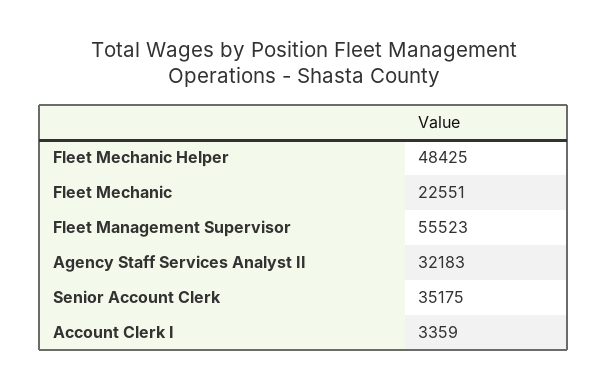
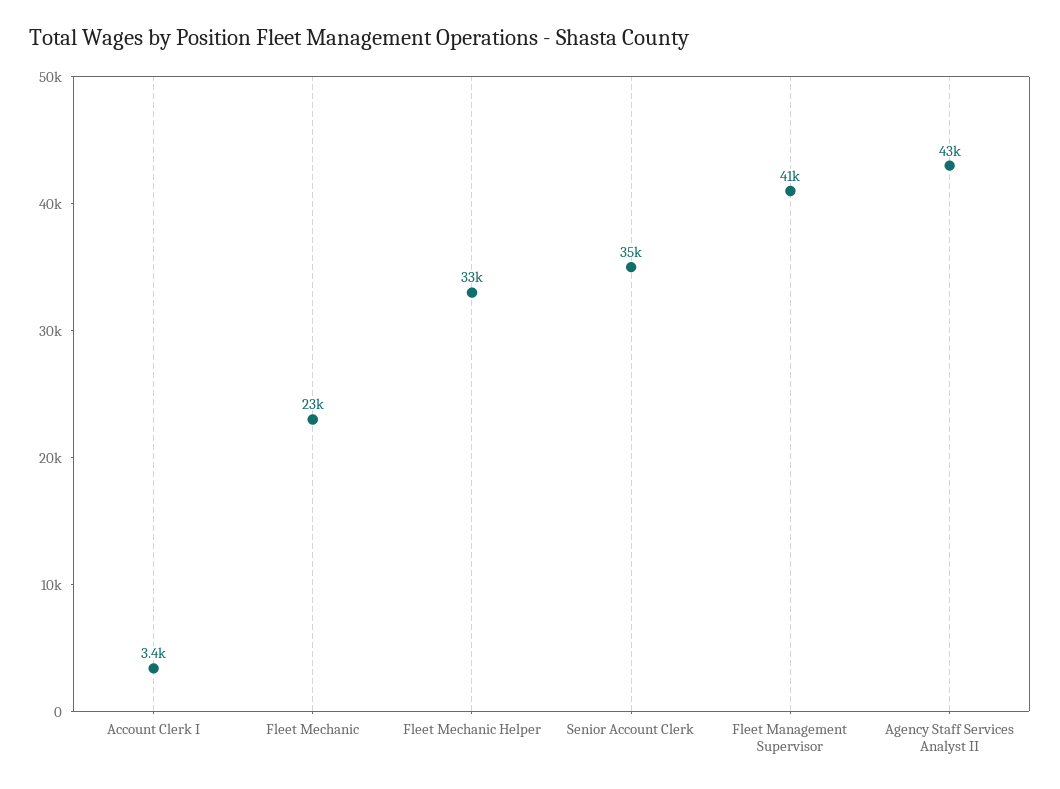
  {
-   "Fleet Mechanic Helper": 48425,
+   "Fleet Mechanic Helper": 33000,
    "Fleet Mechanic": 22551,
-   "Fleet Management Supervisor": 55523,
+   "Fleet Management Supervisor": 41000,
-   "Agency Staff Services Analyst II": 32183,
+   "Agency Staff Services Analyst II": 43000,
    "Senior Account Clerk": 35175,
    "Account Clerk I": 3359
  }

